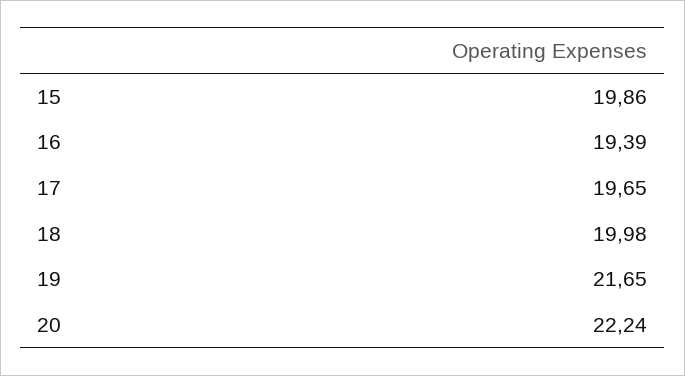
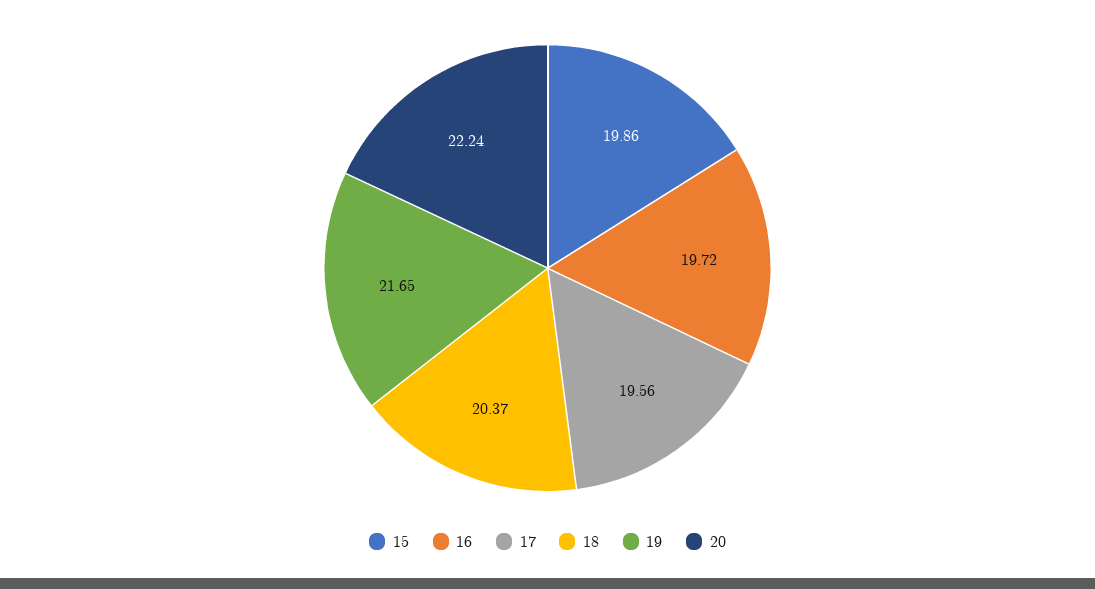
  {
    "15": 19.86,
-   "16": 19.39,
+   "16": 19.72,
-   "17": 19.65,
+   "17": 19.56,
-   "18": 19.98,
+   "18": 20.37,
    "19": 21.65,
    "20": 22.24
  }

